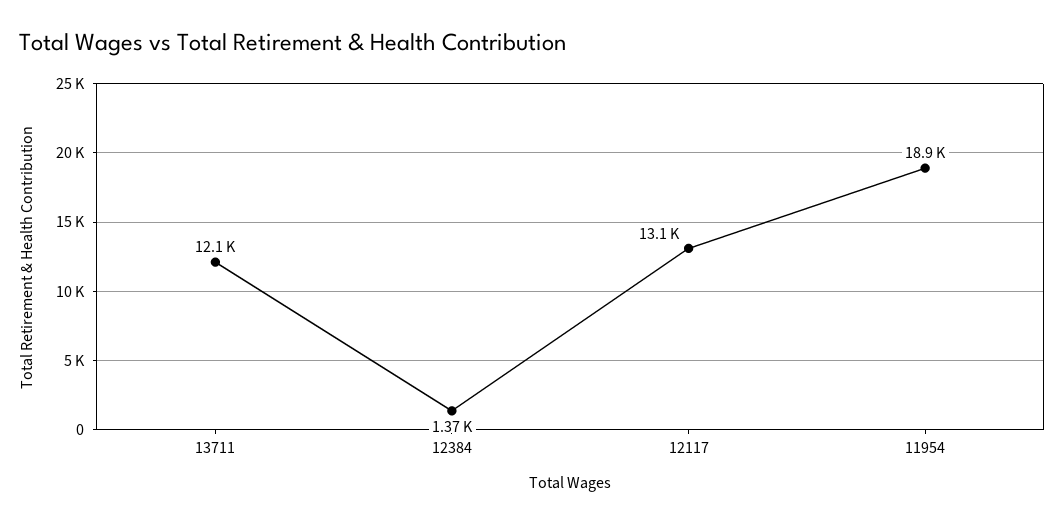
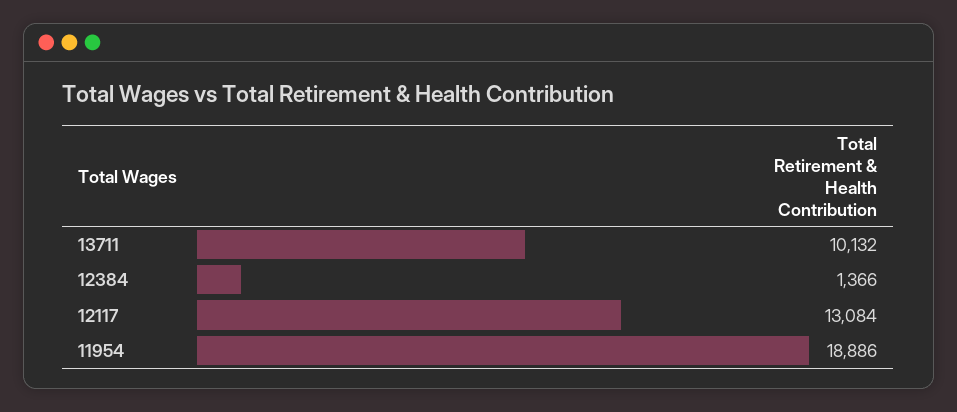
  {
-   "13711": 12100,
+   "13711": 10132,
    "12384": 1366,
    "12117": 13084,
    "11954": 18886
  }

